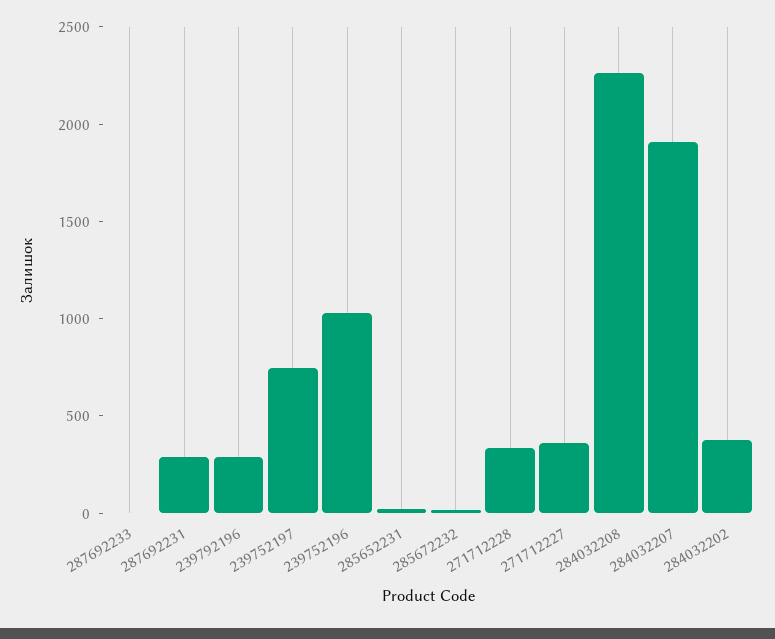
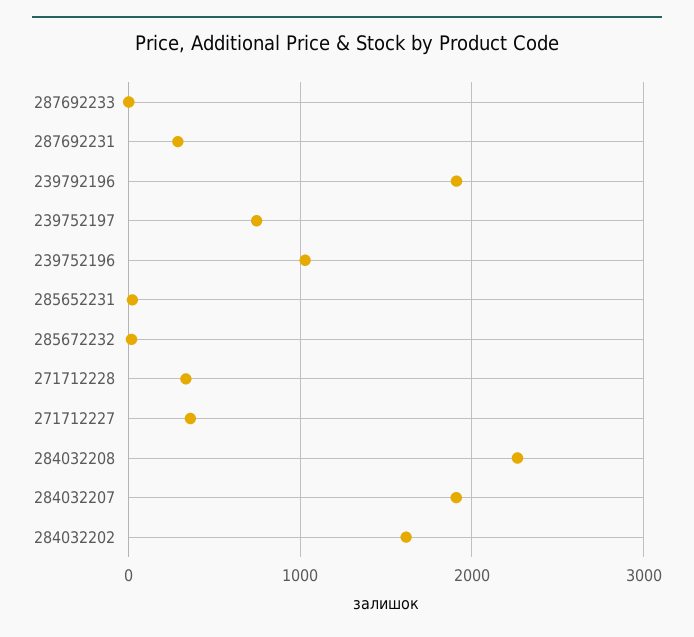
  {
    "287692233": 0,
    "287692231": 300,
-   "239792196": 300,
+   "239792196": 1900,
    "239752197": 700,
    "239752196": 1000,
    "285652231": 0,
    "285672232": 0,
    "271712228": 300,
    "271712227": 400,
    "284032208": 2300,
    "284032207": 1900,
-   "284032202": 400
+   "284032202": 1600
  }

